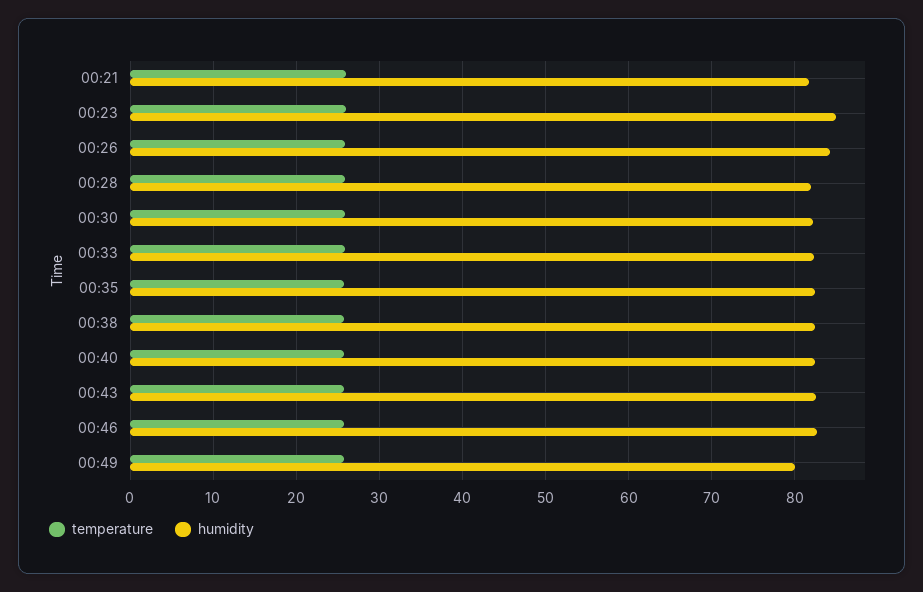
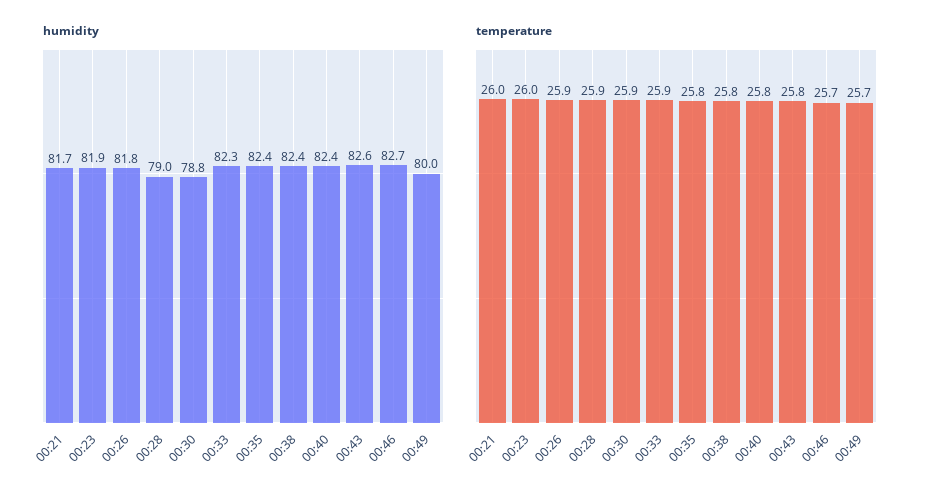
  {
    "temperature": {
      "00:21": 26,
      "00:23": 26,
      "00:26": 25.9,
      "00:28": 25.9,
      "00:30": 25.9,
      "00:33": 25.9,
      "00:35": 25.8,
      "00:38": 25.8,
      "00:40": 25.8,
      "00:43": 25.8,
      "00:46": 25.7,
      "00:49": 25.7
    },
    "humidity": {
      "00:21": 81.7,
-     "00:23": 85,
+     "00:23": 81.9,
-     "00:26": 84,
+     "00:26": 81.8,
-     "00:28": 82,
+     "00:28": 79,
-     "00:30": 82,
+     "00:30": 78.8,
      "00:33": 82.3,
      "00:35": 82.4,
      "00:38": 82.4,
      "00:40": 82.4,
      "00:43": 82.6,
      "00:46": 82.7,
      "00:49": 80
    }
  }

